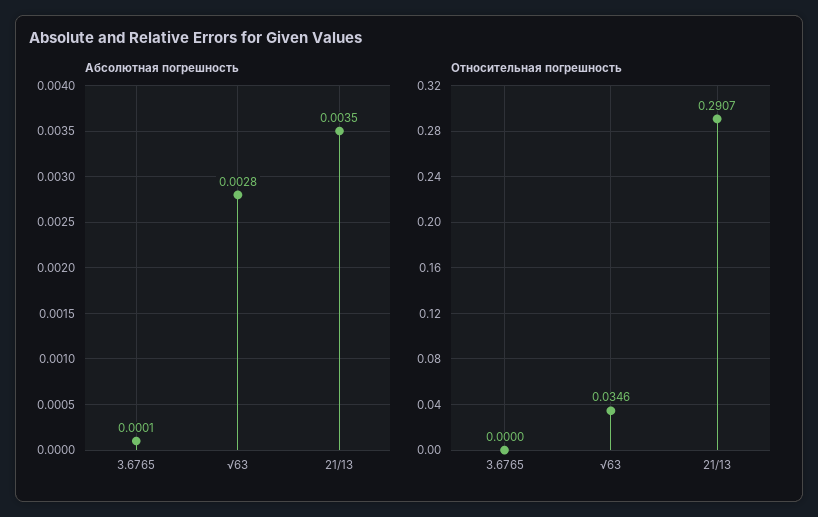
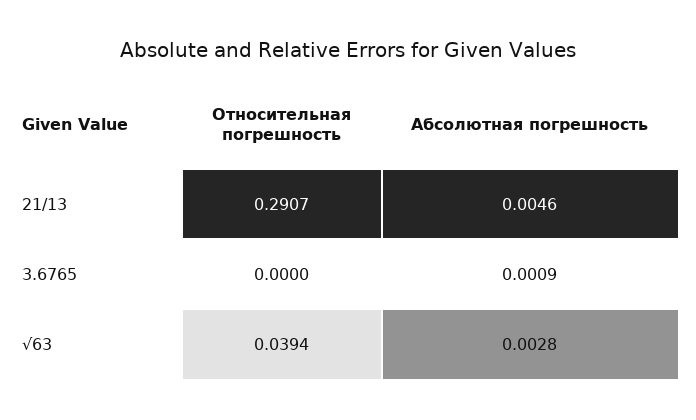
  {
    "Абсолютная погрешность": {
-     "3.6765": 0.0001,
+     "3.6765": 0.0009,
      "√63": 0.0028,
-     "21/13": 0.0035
+     "21/13": 0.0046
    },
    "Относительная погрешность": {
      "3.6765": 0,
-     "√63": 0.0346,
+     "√63": 0.0394,
      "21/13": 0.2907
    }
  }

